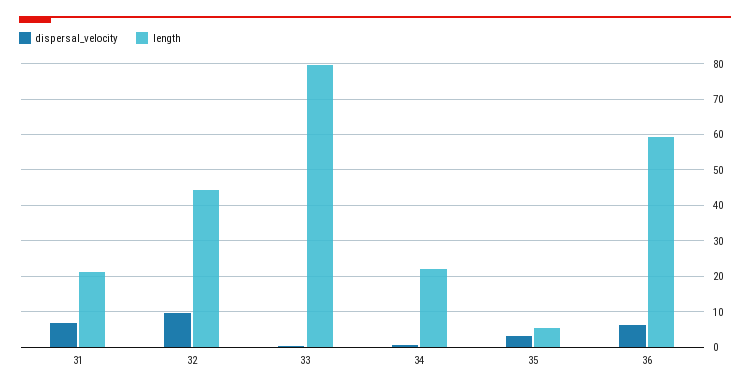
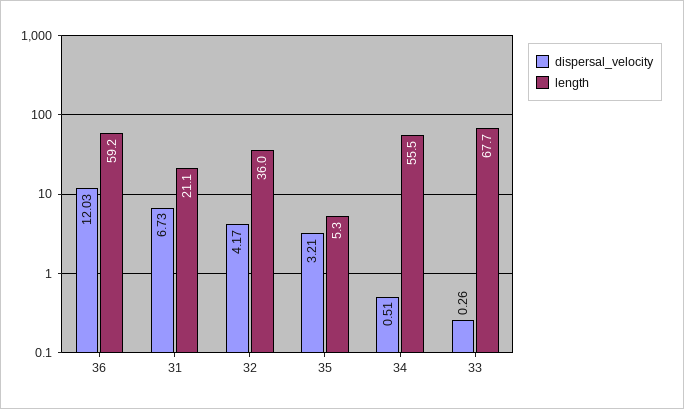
  {
    "dispersal_velocity": {
      "31": 6.73,
-     "32": 10,
+     "32": 4.17,
      "33": 0.26,
      "34": 0.51,
      "35": 3.21,
-     "36": 6
+     "36": 12.03
    },
    "length": {
      "31": 21.1,
-     "32": 44,
+     "32": 36,
-     "33": 80,
+     "33": 67.7,
-     "34": 22,
+     "34": 55.5,
      "35": 5.3,
      "36": 59.2
    }
  }

